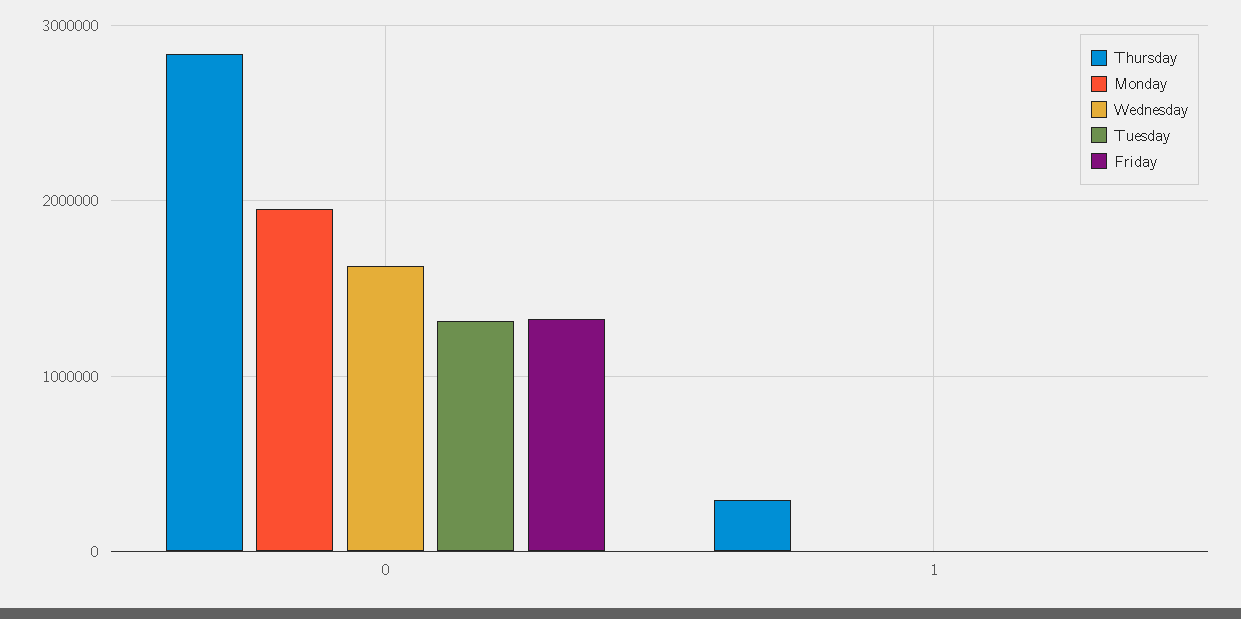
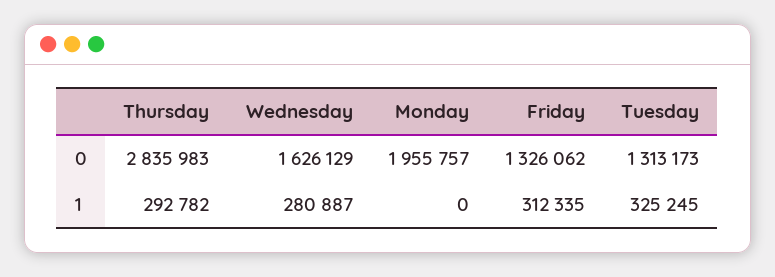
  {
    "Thursday": {
      "0": 2835983,
      "1": 292782
    },
    "Monday": {
      "0": 1955757,
      "1": 0
    },
    "Wednesday": {
      "0": 1626129,
-     "1": 0
+     "1": 280887
    },
    "Tuesday": {
      "0": 1313173,
-     "1": 0
+     "1": 325245
    },
    "Friday": {
      "0": 1326062,
-     "1": 0
+     "1": 312335
    }
  }

